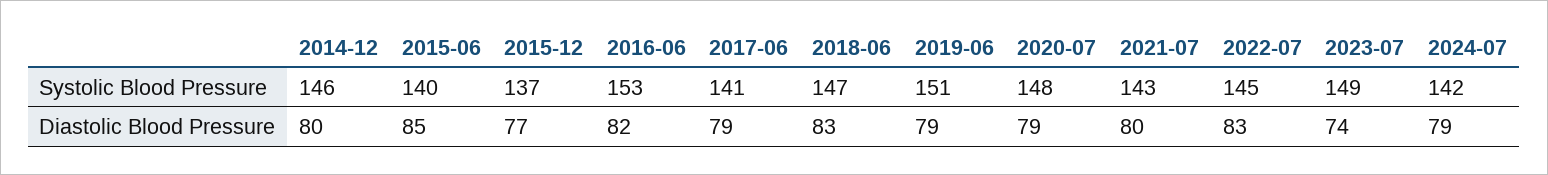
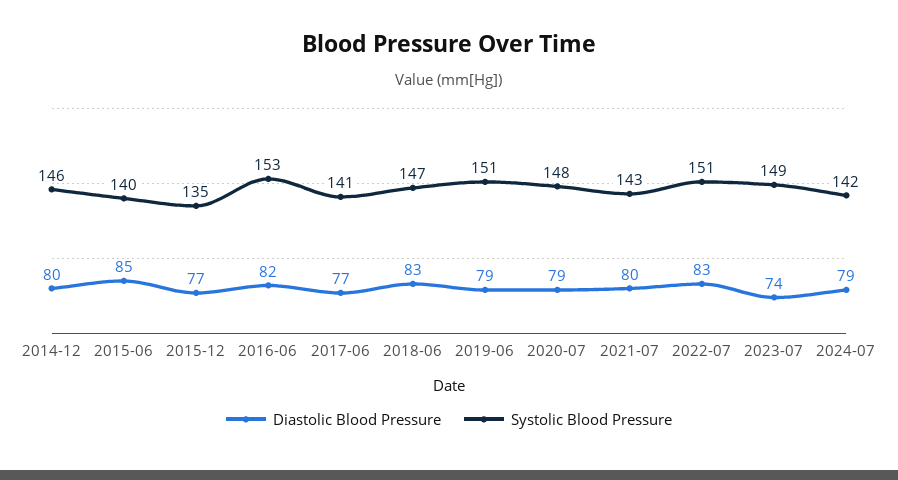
  {
    "Systolic Blood Pressure": {
      "2014-12": 146,
      "2015-06": 140,
-     "2015-12": 137,
+     "2015-12": 135,
      "2016-06": 153,
      "2017-06": 141,
      "2018-06": 147,
      "2019-06": 151,
      "2020-07": 148,
      "2021-07": 143,
-     "2022-07": 145,
+     "2022-07": 151,
      "2023-07": 149,
      "2024-07": 142
    },
    "Diastolic Blood Pressure": {
      "2014-12": 80,
      "2015-06": 85,
      "2015-12": 77,
      "2016-06": 82,
-     "2017-06": 79,
+     "2017-06": 77,
      "2018-06": 83,
      "2019-06": 79,
      "2020-07": 79,
      "2021-07": 80,
      "2022-07": 83,
      "2023-07": 74,
      "2024-07": 79
    }
  }

